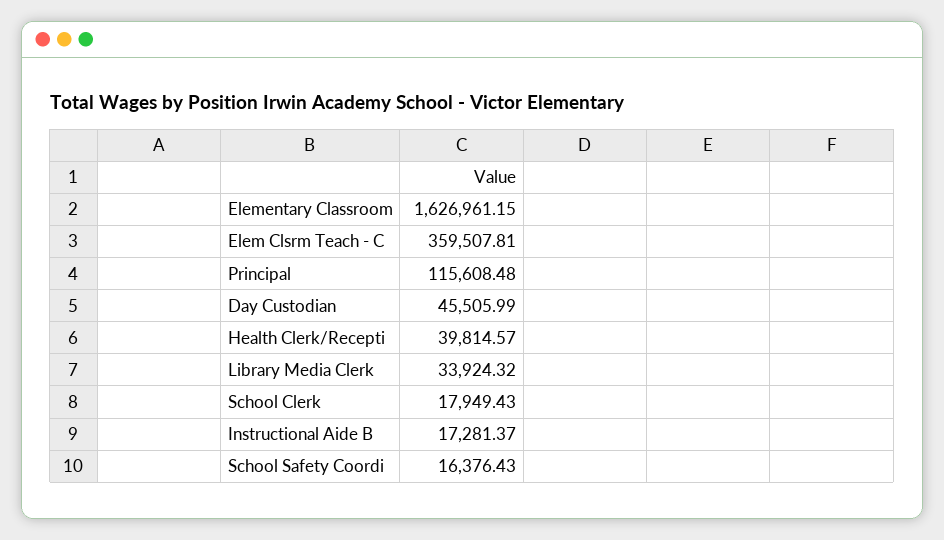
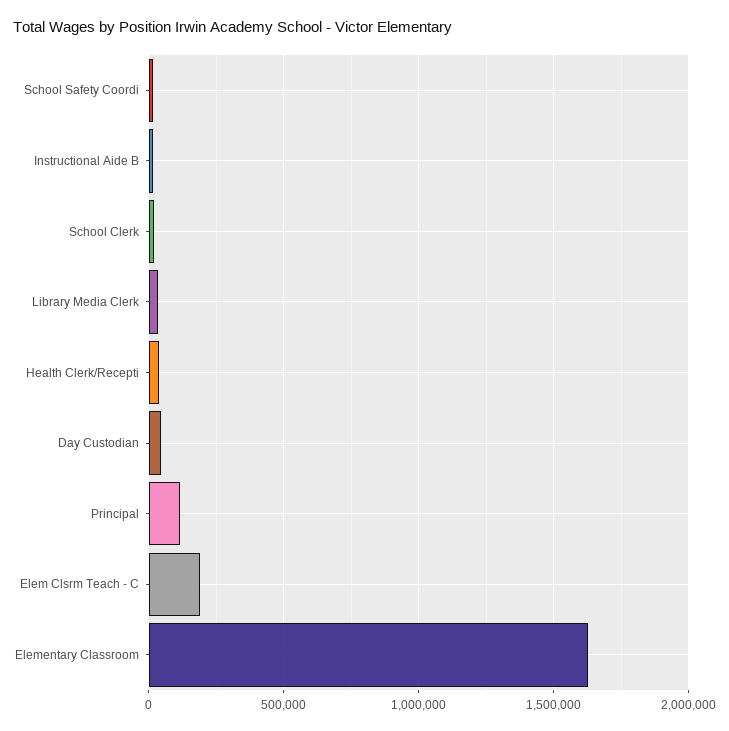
  {
    "Elementary Classroom": 1626961.15,
-   "Elem Clsrm Teach - C": 359507.81,
+   "Elem Clsrm Teach - C": 200000,
    "Principal": 115608.48,
    "Day Custodian": 45505.99,
    "Health Clerk/Recepti": 39814.57,
    "Library Media Clerk": 33924.32,
    "School Clerk": 17949.43,
    "Instructional Aide B": 17281.37,
    "School Safety Coordi": 16376.43
  }

